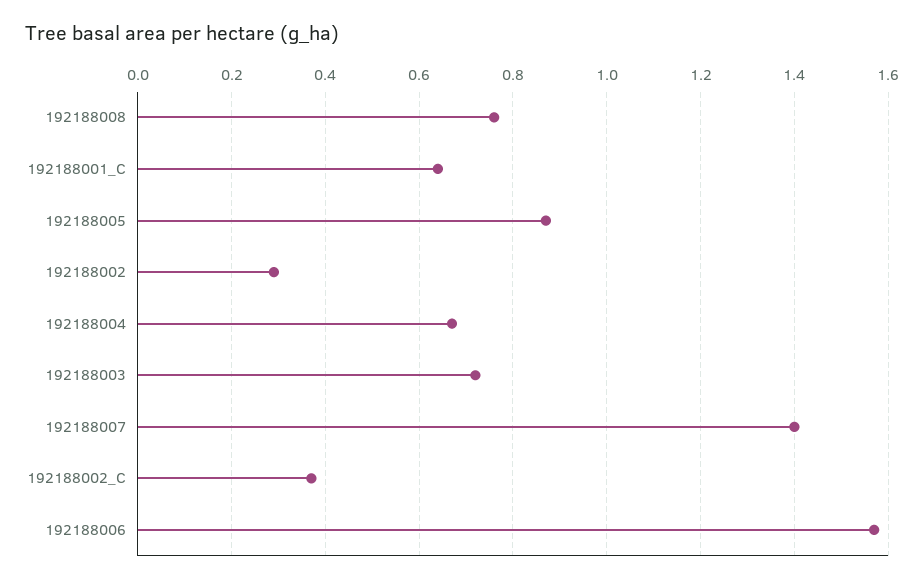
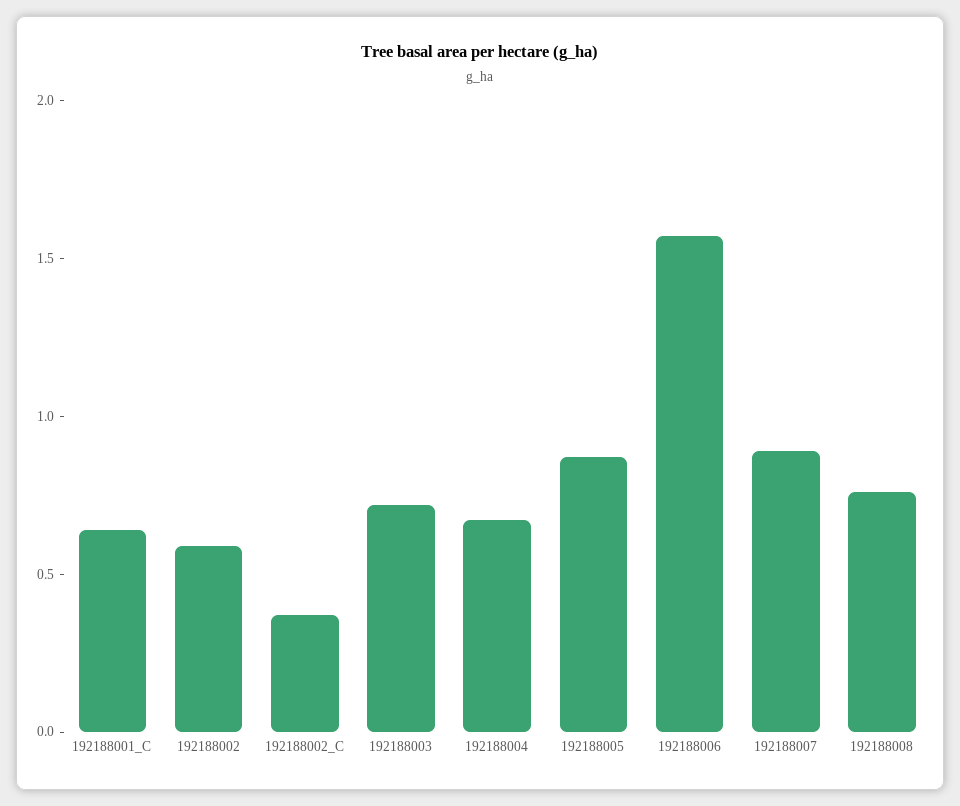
  {
    "192188008": 0.75,
    "192188001_C": 0.65,
    "192188005": 0.85,
-   "192188002": 0.3,
+   "192188002": 0.6,
    "192188004": 0.65,
    "192188003": 0.7,
-   "192188007": 1.4,
+   "192188007": 0.9,
    "192188002_C": 0.35,
    "192188006": 1.55
  }

